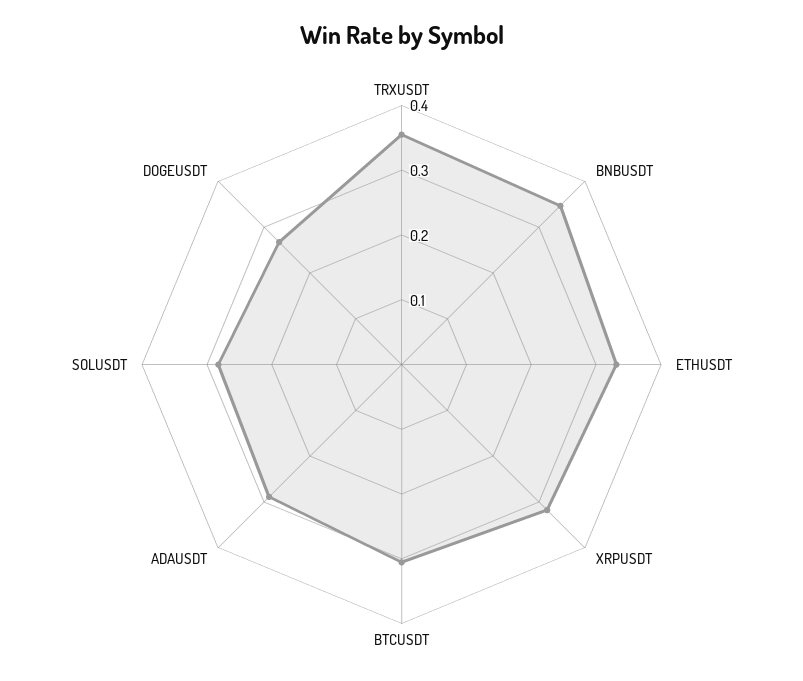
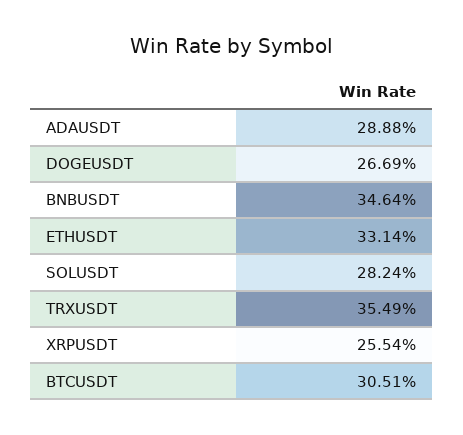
  {
    "TRXUSDT": 0.3549,
    "BNBUSDT": 0.3464,
    "ETHUSDT": 0.3314,
-   "XRPUSDT": 0.32,
+   "XRPUSDT": 0.2554,
    "BTCUSDT": 0.3051,
    "ADAUSDT": 0.2888,
    "SOLUSDT": 0.2824,
    "DOGEUSDT": 0.2669
  }

